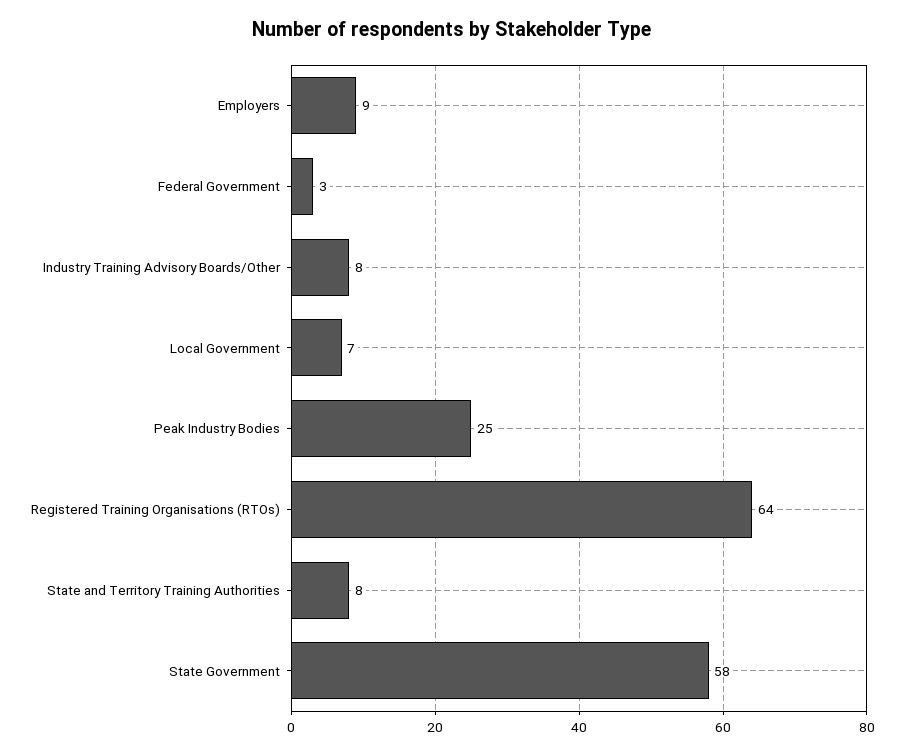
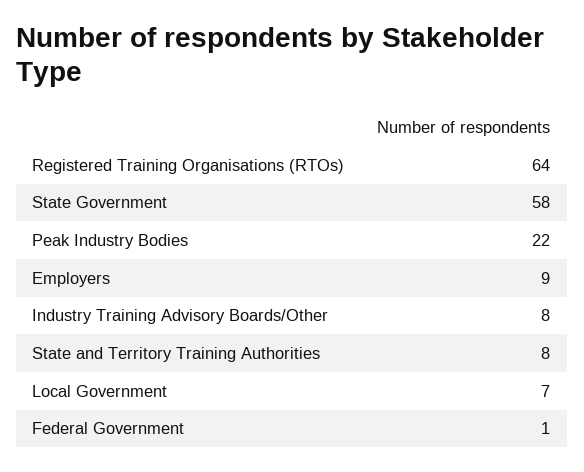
  {
    "Employers": 9,
-   "Federal Government": 3,
+   "Federal Government": 1,
    "Industry Training Advisory Boards/Other": 8,
    "Local Government": 7,
-   "Peak Industry Bodies": 25,
+   "Peak Industry Bodies": 22,
    "Registered Training Organisations (RTOs)": 64,
    "State and Territory Training Authorities": 8,
    "State Government": 58
  }

